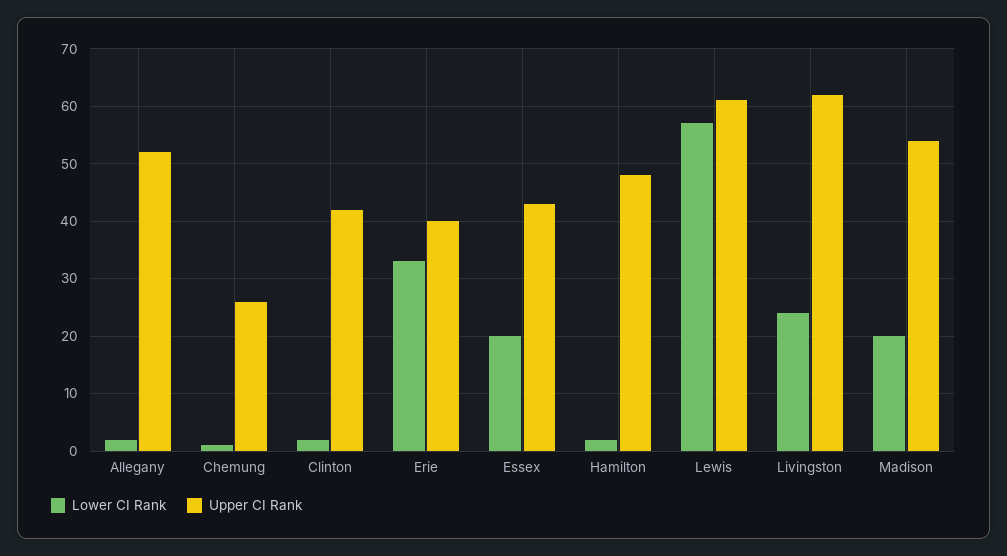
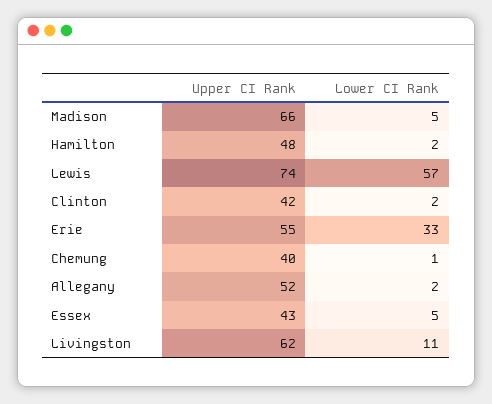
  {
    "Lower CI Rank": {
      "Allegany": 2,
      "Chemung": 1,
      "Clinton": 2,
      "Erie": 33,
-     "Essex": 20,
+     "Essex": 5,
      "Hamilton": 2,
      "Lewis": 57,
-     "Livingston": 25,
+     "Livingston": 11,
-     "Madison": 20
+     "Madison": 5
    },
    "Upper CI Rank": {
      "Allegany": 52,
-     "Chemung": 25,
+     "Chemung": 40,
      "Clinton": 42,
-     "Erie": 40,
+     "Erie": 55,
      "Essex": 43,
      "Hamilton": 48,
-     "Lewis": 60,
+     "Lewis": 74,
      "Livingston": 62,
-     "Madison": 55
+     "Madison": 66
    }
  }

